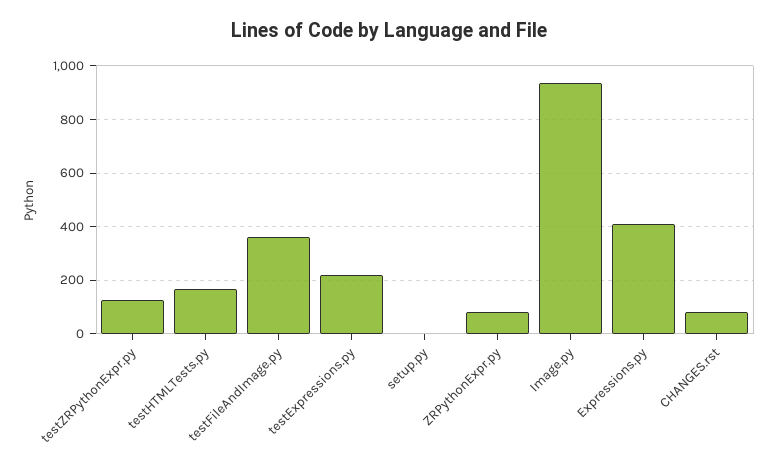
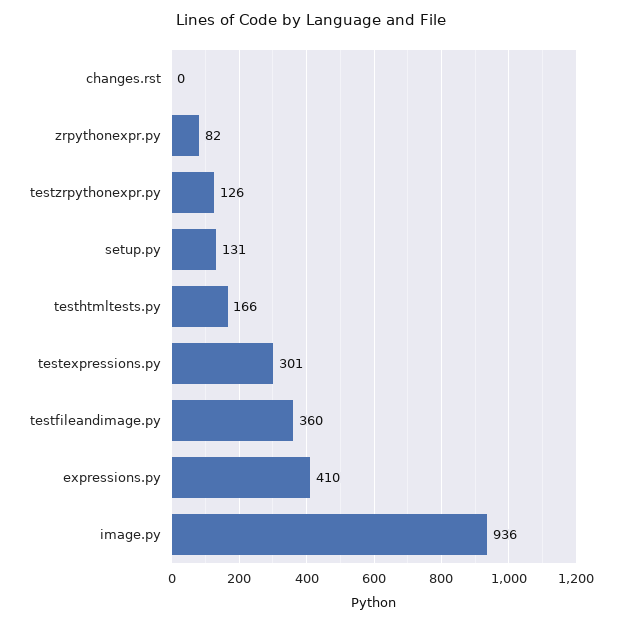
  {
    "testZRPythonExpr.py": 126,
    "testHTMLTests.py": 166,
    "testFileAndImage.py": 360,
-   "testExpressions.py": 225,
+   "testExpressions.py": 301,
-   "setup.py": 0,
+   "setup.py": 131,
    "ZRPythonExpr.py": 82,
    "Image.py": 936,
    "Expressions.py": 410,
-   "CHANGES.rst": 75
+   "CHANGES.rst": 0
  }

